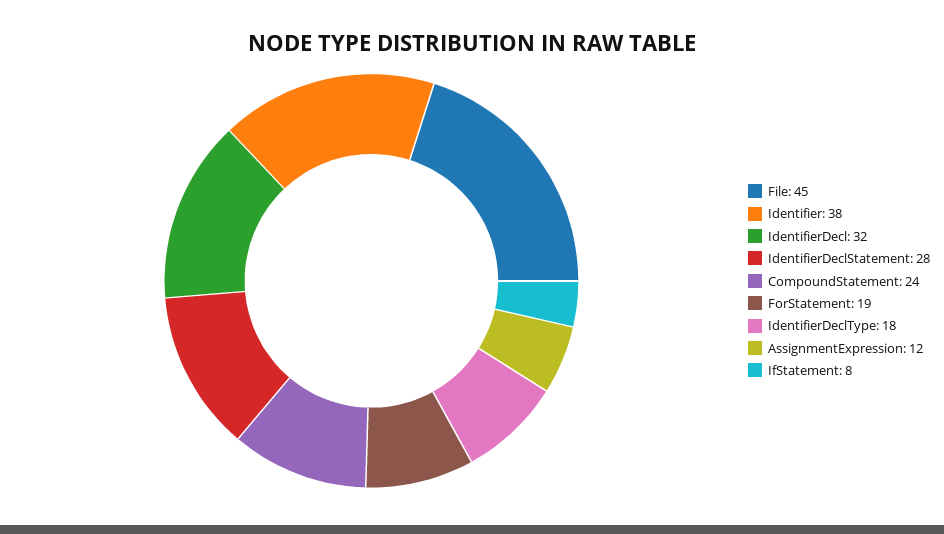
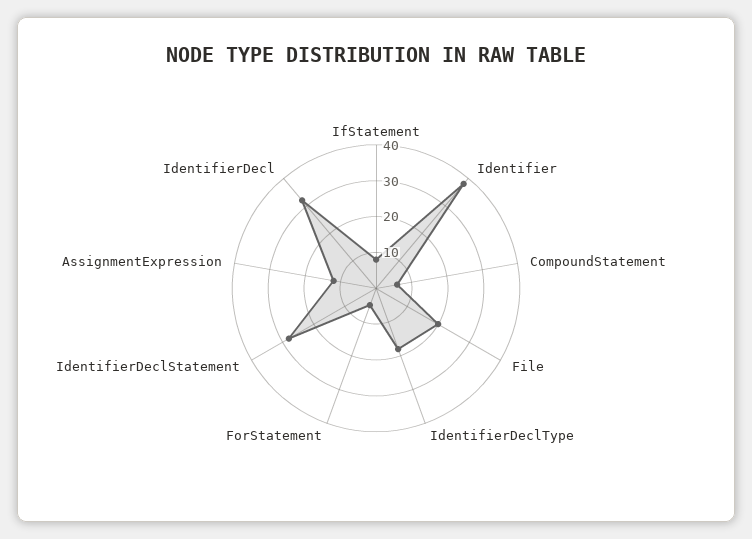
  {
-   "File": 45,
+   "File": 20,
    "Identifier": 38,
    "IdentifierDecl": 32,
    "IdentifierDeclStatement": 28,
-   "CompoundStatement": 24,
+   "CompoundStatement": 5,
-   "ForStatement": 19,
+   "ForStatement": 5,
    "IdentifierDeclType": 18,
    "AssignmentExpression": 12,
    "IfStatement": 8
  }

